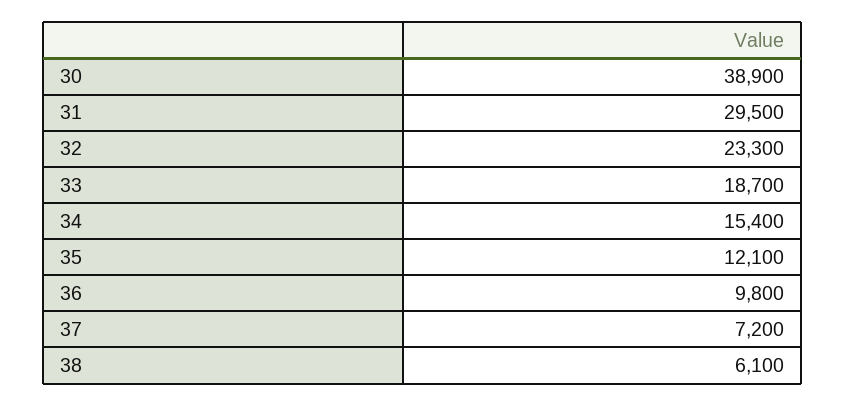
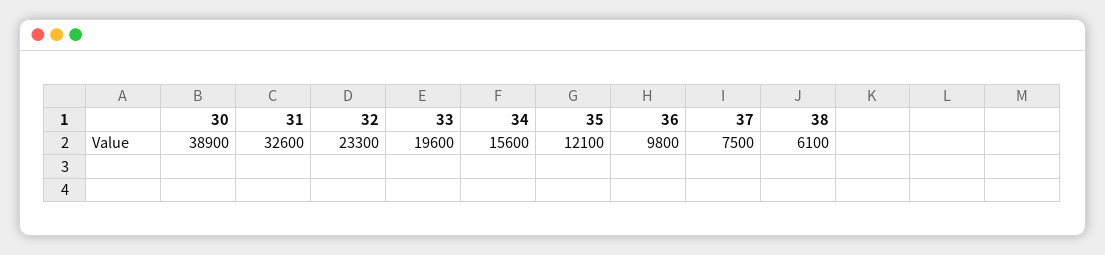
  {
    "30": 38900,
-   "31": 29500,
+   "31": 32600,
    "32": 23300,
-   "33": 18700,
+   "33": 19600,
-   "34": 15400,
+   "34": 15600,
    "35": 12100,
    "36": 9800,
-   "37": 7200,
+   "37": 7500,
    "38": 6100
  }

